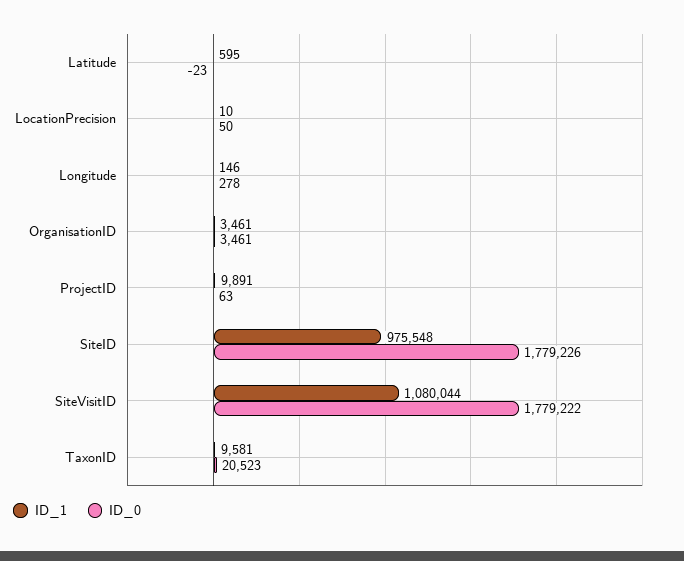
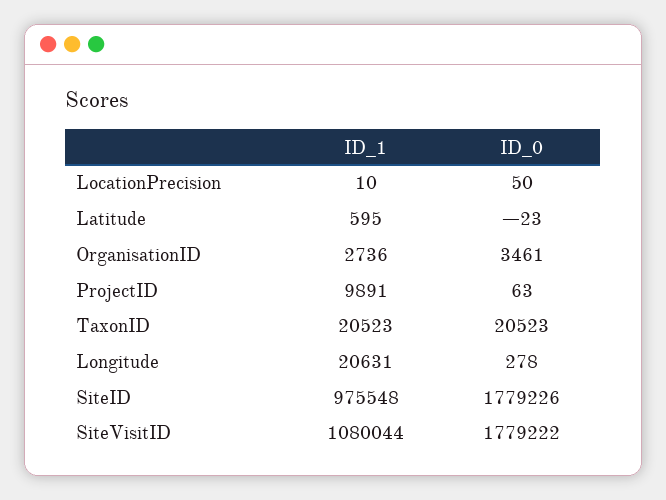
  {
    "ID_1": {
      "Latitude": 595,
      "LocationPrecision": 10,
-     "Longitude": 146,
+     "Longitude": 20631,
-     "OrganisationID": 3461,
+     "OrganisationID": 2736,
      "ProjectID": 9891,
      "SiteID": 975548,
      "SiteVisitID": 1080044,
-     "TaxonID": 9581
+     "TaxonID": 20523
    },
    "ID_0": {
      "Latitude": -23,
      "LocationPrecision": 50,
      "Longitude": 278,
      "OrganisationID": 3461,
      "ProjectID": 63,
      "SiteID": 1779226,
      "SiteVisitID": 1779222,
      "TaxonID": 20523
    }
  }

